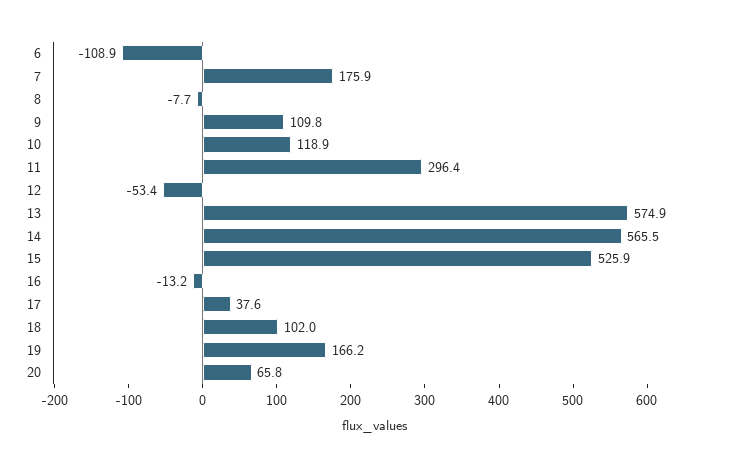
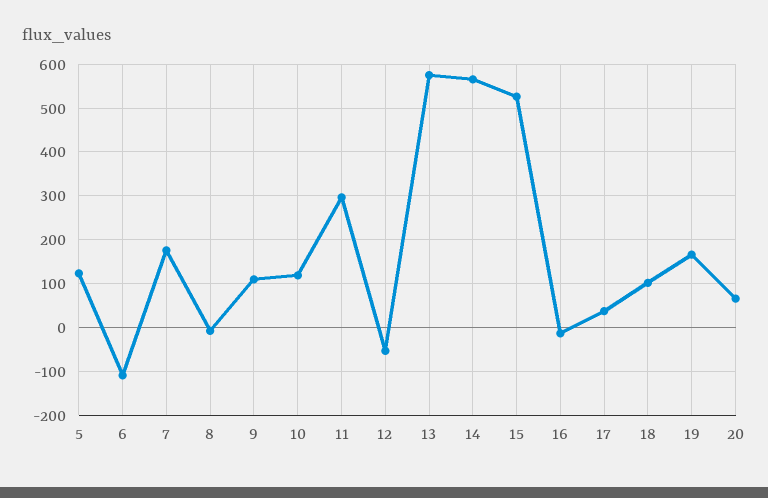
  {
    "6": -108.9,
    "7": 175.9,
    "8": -7.7,
    "9": 109.8,
    "10": 118.9,
    "11": 296.4,
    "12": -53.4,
    "13": 574.9,
    "14": 565.5,
    "15": 525.9,
    "16": -13.2,
    "17": 37.6,
    "18": 102,
    "19": 166.2,
-   "20": 65.8
+   "20": 65.8,
+   "5": 120
  }

